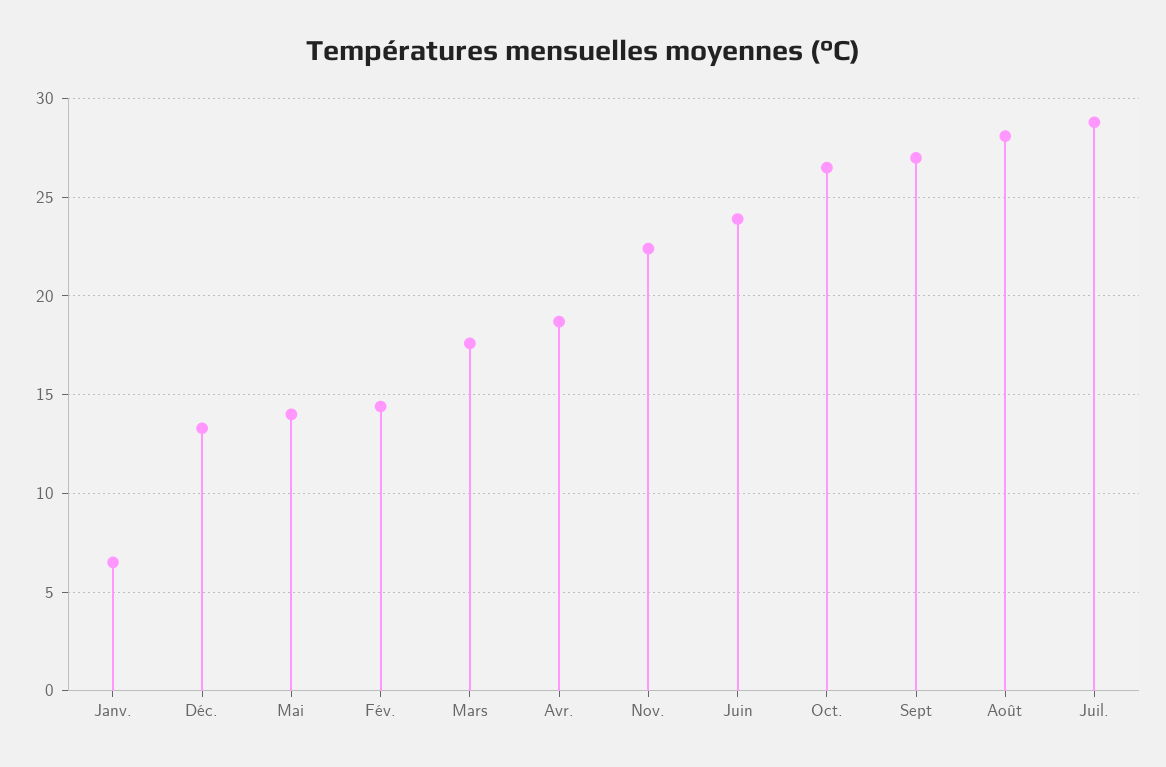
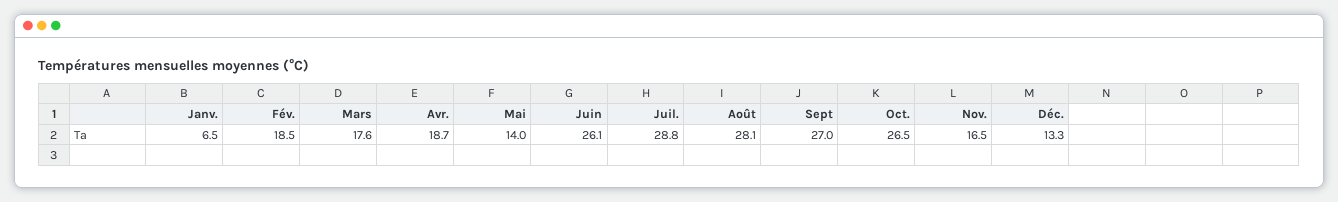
  {
    "Janv.": 6.5,
    "Déc.": 13.3,
    "Mai": 14,
-   "Fév.": 14.5,
+   "Fév.": 18.5,
    "Mars": 17.6,
    "Avr.": 18.7,
-   "Nov.": 22.5,
+   "Nov.": 16.5,
-   "Juin": 24,
+   "Juin": 26.1,
    "Oct.": 26.5,
    "Sept": 27,
    "Août": 28.1,
    "Juil.": 28.8
  }

